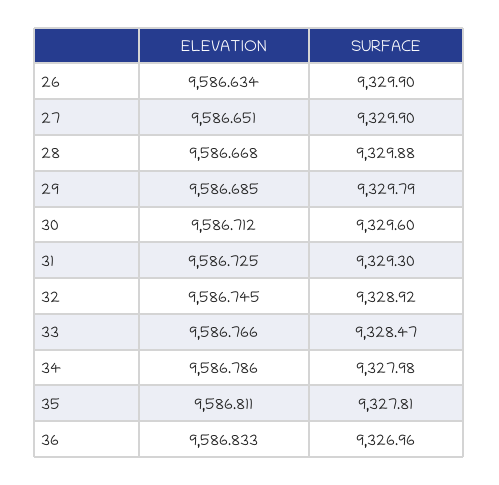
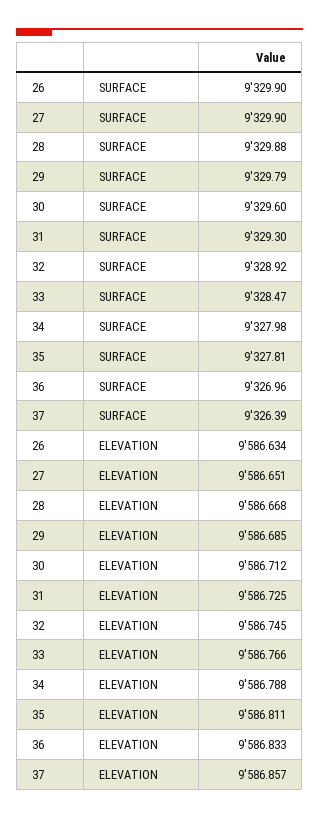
  {
    "ELEVATION": {
      "26": 9586.634,
      "27": 9586.651,
      "28": 9586.668,
      "29": 9586.685,
      "30": 9586.712,
      "31": 9586.725,
      "32": 9586.745,
      "33": 9586.766,
-     "34": 9586.786,
+     "34": 9586.788,
      "35": 9586.811,
-     "36": 9586.833
+     "36": 9586.833,
+     "37": 9586.857
    },
    "SURFACE": {
      "26": 9329.9,
      "27": 9329.9,
      "28": 9329.88,
      "29": 9329.79,
      "30": 9329.6,
      "31": 9329.3,
      "32": 9328.92,
      "33": 9328.47,
      "34": 9327.98,
      "35": 9327.81,
-     "36": 9326.96
+     "36": 9326.96,
+     "37": 9326.39
    }
  }

